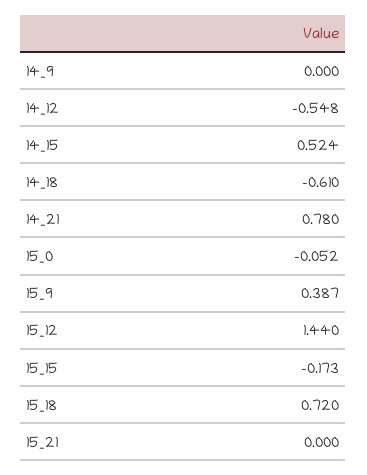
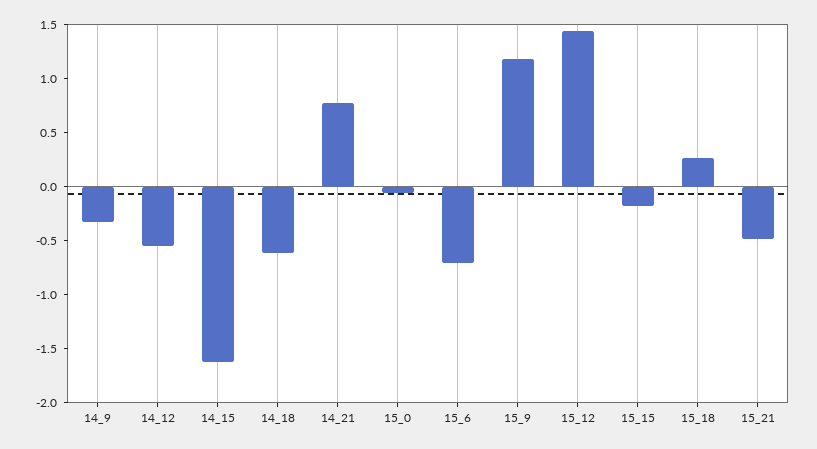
  {
-   "14_9": 0,
+   "14_9": -0.3,
    "14_12": -0.548,
-   "14_15": 0.524,
+   "14_15": -1.6,
    "14_18": -0.61,
    "14_21": 0.78,
    "15_0": -0.052,
-   "15_9": 0.387,
+   "15_9": 1.2,
    "15_12": 1.44,
    "15_15": -0.173,
-   "15_18": 0.72,
+   "15_18": 0.3,
-   "15_21": 0
+   "15_21": -0.5,
+   "15_6": -0.7
  }

